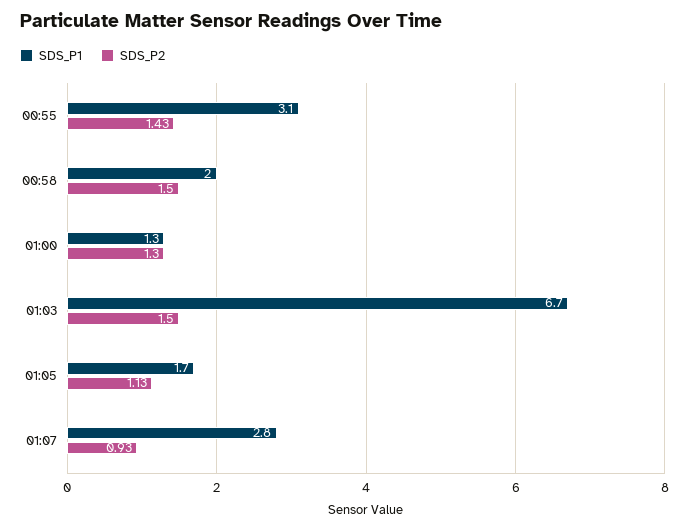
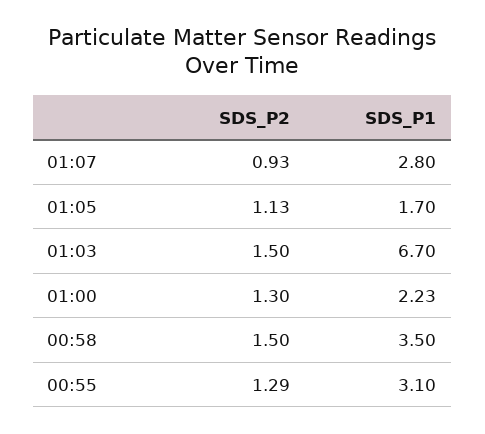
  {
    "SDS_P1": {
      "00:55": 3.1,
-     "00:58": 2,
+     "00:58": 3.5,
-     "01:00": 1.3,
+     "01:00": 2.23,
      "01:03": 6.7,
      "01:05": 1.7,
      "01:07": 2.8
    },
    "SDS_P2": {
-     "00:55": 1.43,
+     "00:55": 1.29,
      "00:58": 1.5,
      "01:00": 1.3,
      "01:03": 1.5,
      "01:05": 1.13,
      "01:07": 0.93
    }
  }

